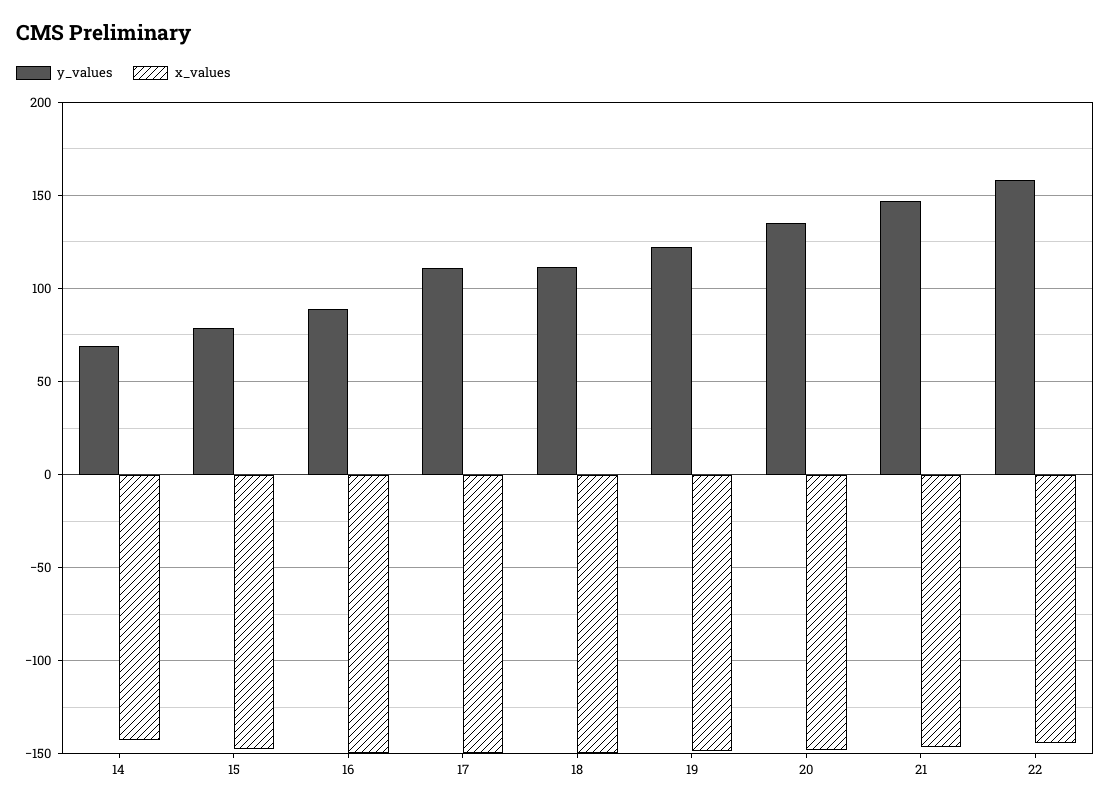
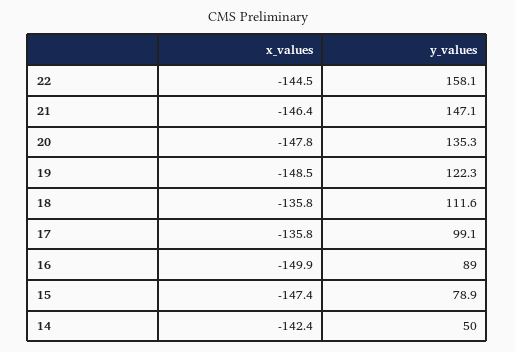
  {
    "y_values": {
-     "14": 70,
+     "14": 50,
      "15": 78.9,
      "16": 89,
-     "17": 110,
+     "17": 99.1,
      "18": 111.6,
      "19": 122.3,
      "20": 135.3,
      "21": 147.1,
      "22": 158.1
    },
    "x_values": {
      "14": -142.4,
      "15": -147.4,
      "16": -149.9,
-     "17": -150,
+     "17": -135.8,
-     "18": -150,
+     "18": -135.8,
      "19": -148.5,
      "20": -147.8,
      "21": -146.4,
      "22": -144.5
    }
  }

